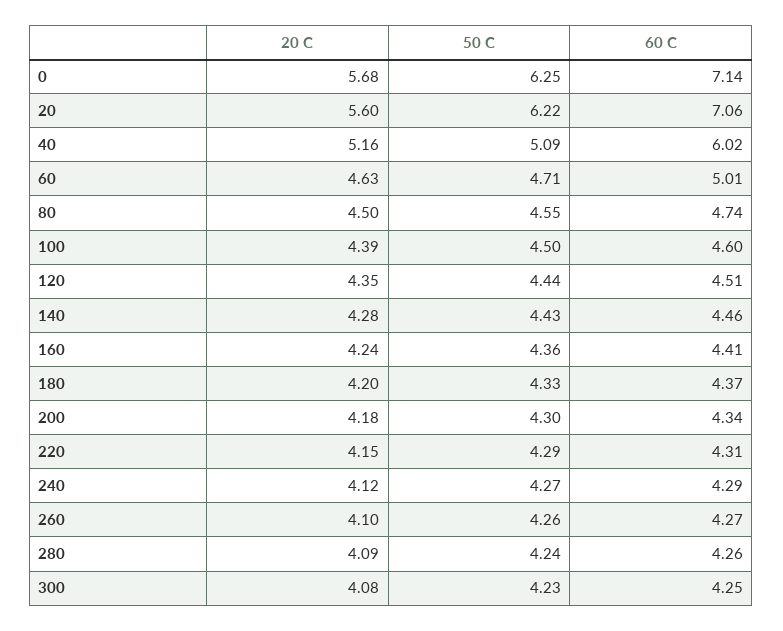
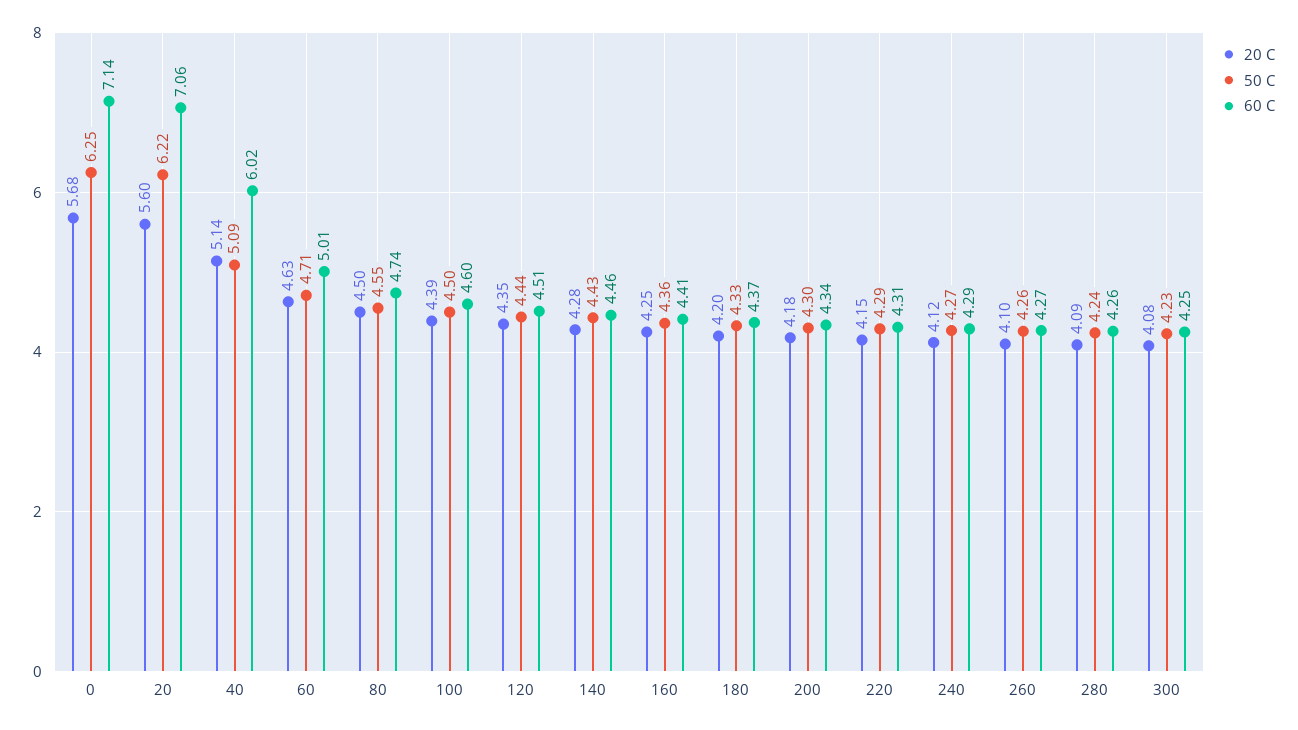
  {
    "20 C": {
      "0": 5.68,
      "20": 5.6,
-     "40": 5.16,
+     "40": 5.14,
      "60": 4.63,
      "80": 4.5,
      "100": 4.39,
      "120": 4.35,
      "140": 4.28,
-     "160": 4.24,
+     "160": 4.25,
      "180": 4.2,
      "200": 4.18,
      "220": 4.15,
      "240": 4.12,
      "260": 4.1,
      "280": 4.09,
      "300": 4.08
    },
    "50 C": {
      "0": 6.25,
      "20": 6.22,
      "40": 5.09,
      "60": 4.71,
      "80": 4.55,
      "100": 4.5,
      "120": 4.44,
      "140": 4.43,
      "160": 4.36,
      "180": 4.33,
      "200": 4.3,
      "220": 4.29,
      "240": 4.27,
      "260": 4.26,
      "280": 4.24,
      "300": 4.23
    },
    "60 C": {
      "0": 7.14,
      "20": 7.06,
      "40": 6.02,
      "60": 5.01,
      "80": 4.74,
      "100": 4.6,
      "120": 4.51,
      "140": 4.46,
      "160": 4.41,
      "180": 4.37,
      "200": 4.34,
      "220": 4.31,
      "240": 4.29,
      "260": 4.27,
      "280": 4.26,
      "300": 4.25
    }
  }

